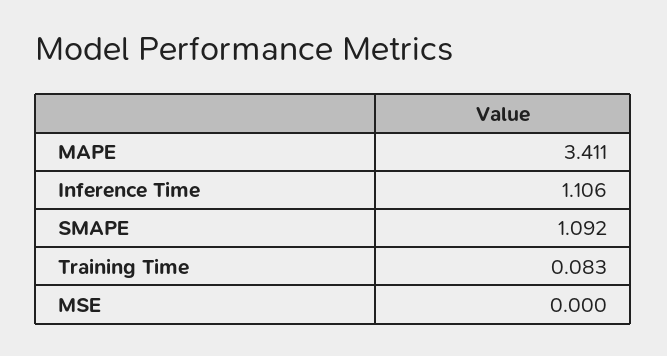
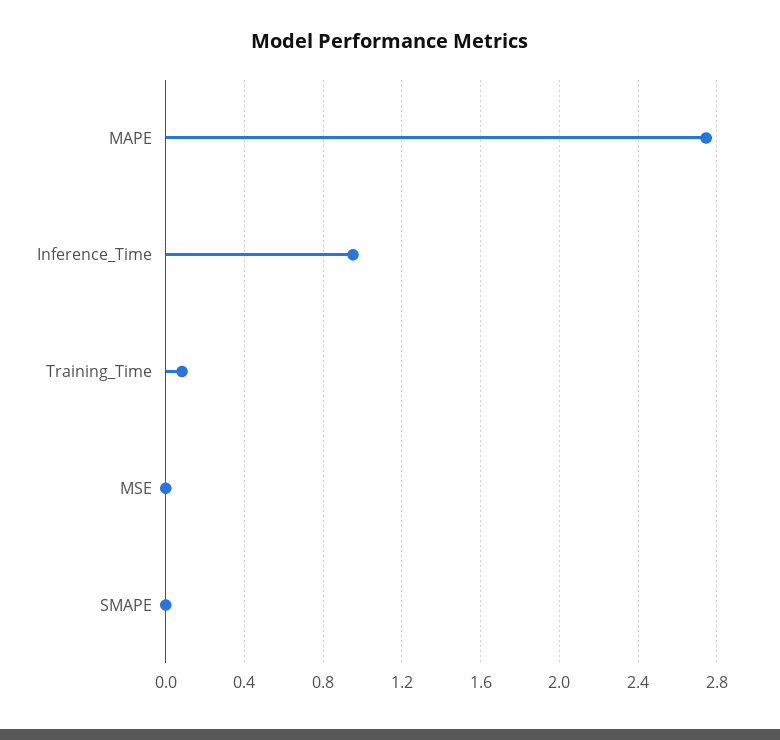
  {
-   "MAPE": 3.411,
+   "MAPE": 2.75,
-   "Inference Time": 1.106,
+   "Inference Time": 0.95,
-   "SMAPE": 1.092,
+   "SMAPE": 0,
    "Training Time": 0.083,
    "MSE": 0
  }

